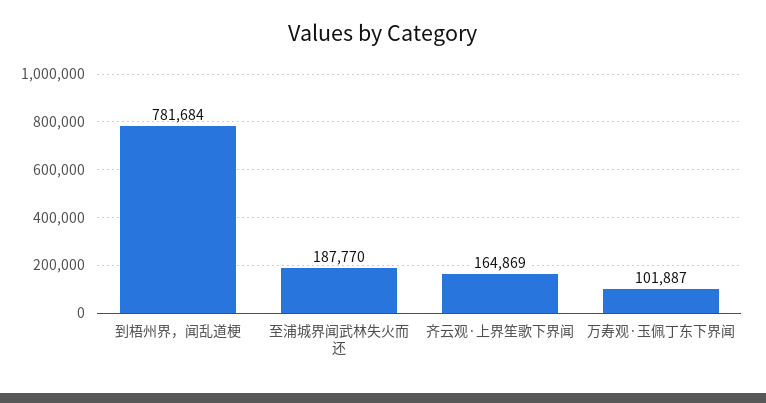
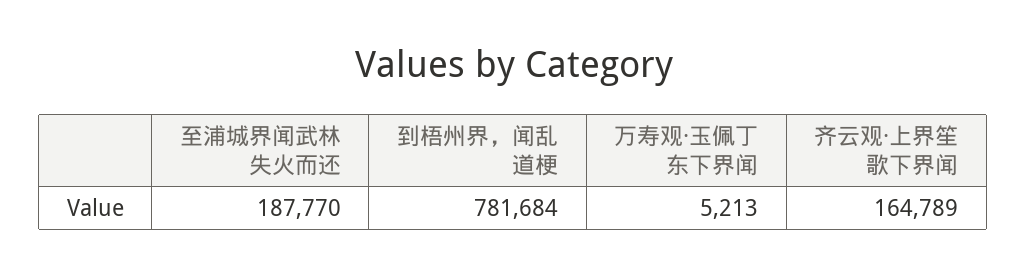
  {
    "到梧州界，闻乱道梗": 781684,
    "至浦城界闻武林失火而还": 187770,
-   "齐云观·上界笙歌下界闻": 164869,
+   "齐云观·上界笙歌下界闻": 164789,
-   "万寿观·玉佩丁东下界闻": 101887
+   "万寿观·玉佩丁东下界闻": 5213
  }

